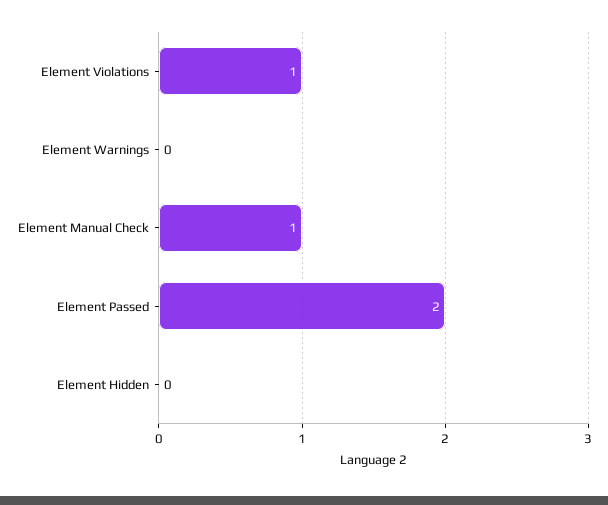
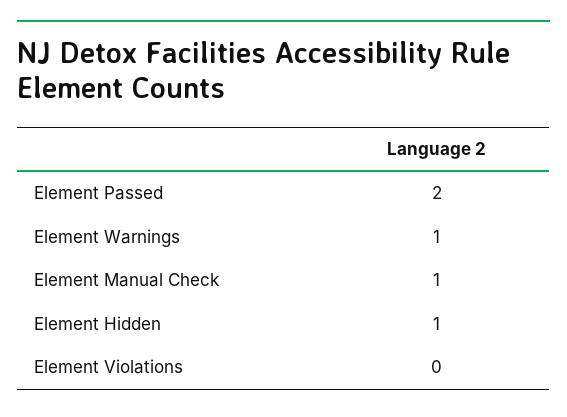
  {
-   "Element Violations": 1,
+   "Element Violations": 0,
-   "Element Warnings": 0,
+   "Element Warnings": 1,
    "Element Manual Check": 1,
    "Element Passed": 2,
-   "Element Hidden": 0
+   "Element Hidden": 1
  }

